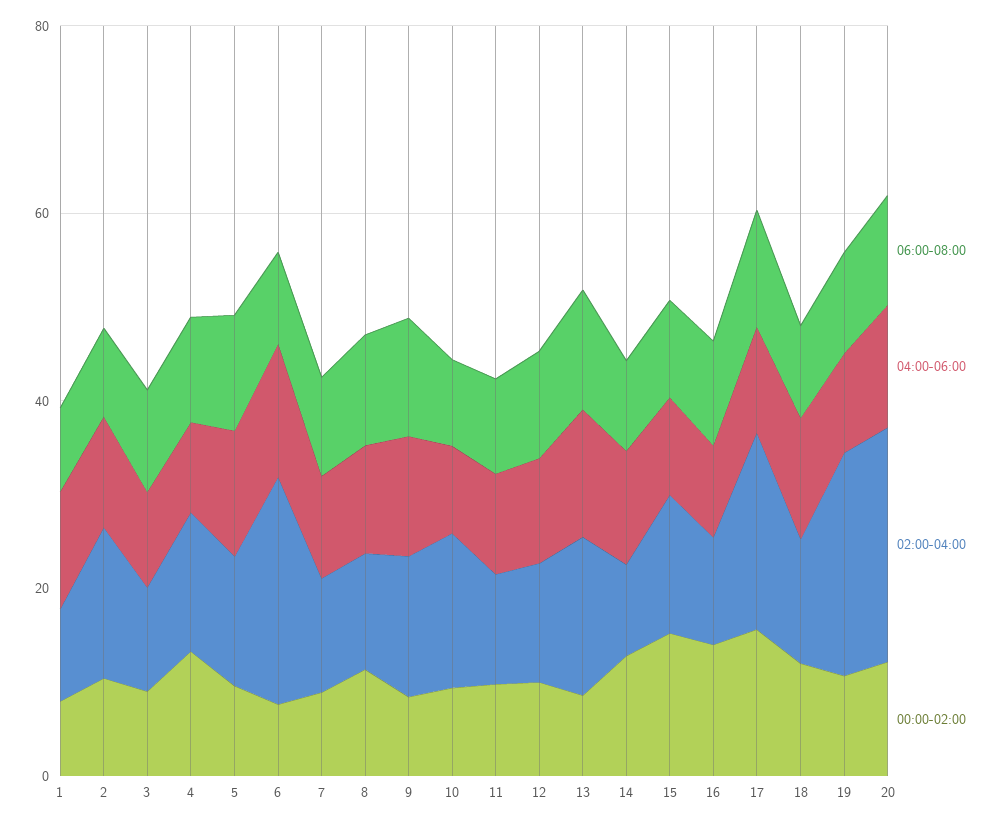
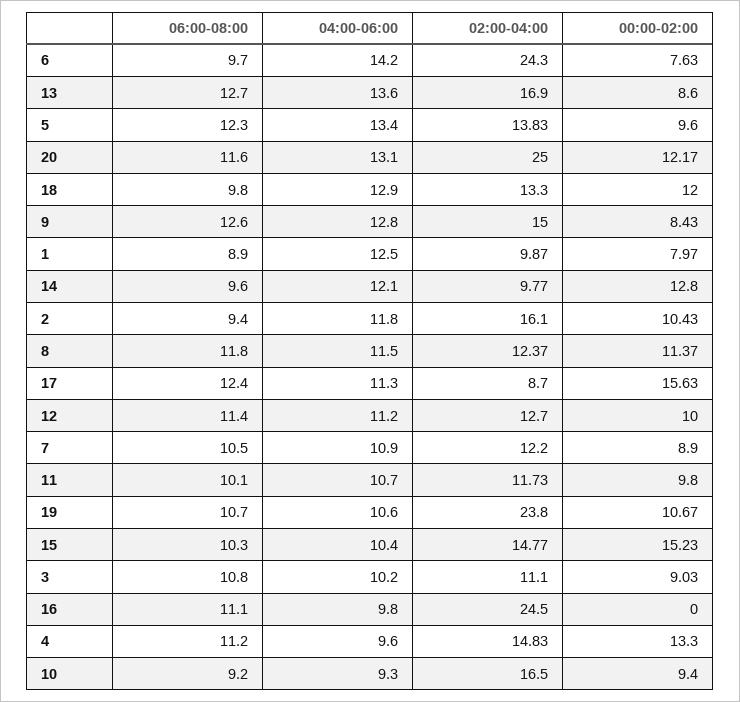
  {
    "06:00-08:00": {
      "1": 8.9,
      "2": 9.4,
      "3": 10.8,
      "4": 11.2,
      "5": 12.3,
      "6": 9.7,
      "7": 10.5,
      "8": 11.8,
      "9": 12.6,
      "10": 9.2,
      "11": 10.1,
      "12": 11.4,
      "13": 12.7,
      "14": 9.6,
      "15": 10.3,
      "16": 11.1,
      "17": 12.4,
      "18": 9.8,
      "19": 10.7,
      "20": 11.6
    },
    "04:00-06:00": {
      "1": 12.5,
      "2": 11.8,
      "3": 10.2,
      "4": 9.6,
      "5": 13.4,
      "6": 14.2,
      "7": 10.9,
      "8": 11.5,
      "9": 12.8,
      "10": 9.3,
      "11": 10.7,
      "12": 11.2,
      "13": 13.6,
      "14": 12.1,
      "15": 10.4,
      "16": 9.8,
      "17": 11.3,
      "18": 12.9,
      "19": 10.6,
      "20": 13.1
    },
    "02:00-04:00": {
      "1": 9.87,
      "2": 16.1,
      "3": 11.1,
      "4": 14.83,
      "5": 13.83,
      "6": 24.3,
      "7": 12.2,
      "8": 12.37,
      "9": 15,
      "10": 16.5,
      "11": 11.73,
      "12": 12.7,
      "13": 16.9,
      "14": 9.77,
      "15": 14.77,
-     "16": 10,
+     "16": 24.5,
-     "17": 20,
+     "17": 8.7,
      "18": 13.3,
      "19": 23.8,
      "20": 25
    },
    "00:00-02:00": {
      "1": 7.97,
      "2": 10.43,
      "3": 9.03,
      "4": 13.3,
      "5": 9.6,
      "6": 7.63,
      "7": 8.9,
      "8": 11.37,
      "9": 8.43,
      "10": 9.4,
      "11": 9.8,
      "12": 10,
      "13": 8.6,
      "14": 12.8,
      "15": 15.23,
-     "16": 15,
+     "16": 0,
      "17": 15.63,
      "18": 12,
      "19": 10.67,
      "20": 12.17
    }
  }

